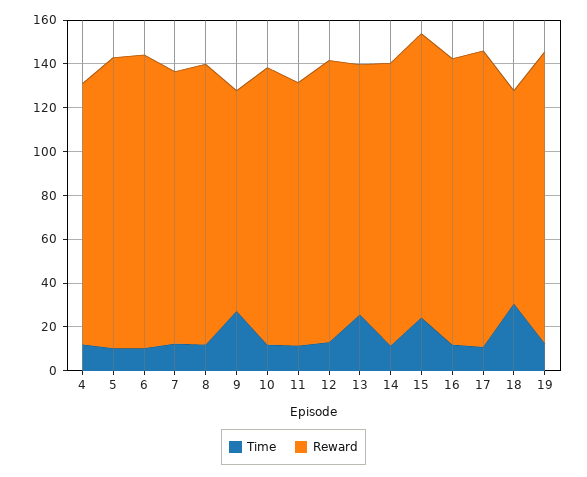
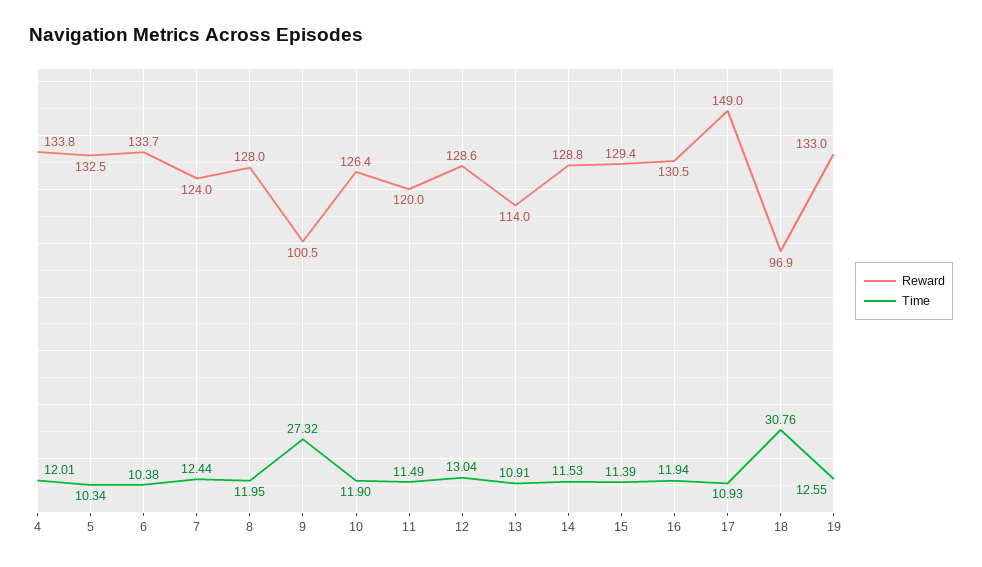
  {
    "Time": {
      "4": 12.01,
      "5": 10.34,
      "6": 10.38,
      "7": 12.44,
      "8": 11.95,
      "9": 27.32,
      "10": 11.9,
      "11": 11.49,
      "12": 13.04,
-     "13": 25,
+     "13": 10.91,
      "14": 11.53,
-     "15": 25,
+     "15": 11.39,
      "16": 11.94,
      "17": 10.93,
      "18": 30.76,
      "19": 12.55
    },
    "Reward": {
-     "4": 120,
+     "4": 133.8,
      "5": 132.5,
      "6": 133.7,
      "7": 124,
      "8": 128,
      "9": 100.5,
      "10": 126.4,
      "11": 120,
      "12": 128.6,
      "13": 114,
      "14": 128.8,
      "15": 129.4,
      "16": 130.5,
-     "17": 135,
+     "17": 149,
      "18": 96.9,
      "19": 133
    }
  }

